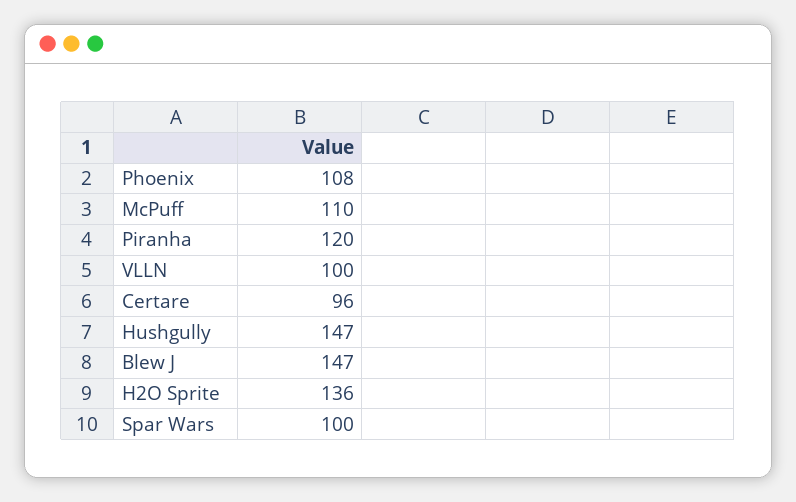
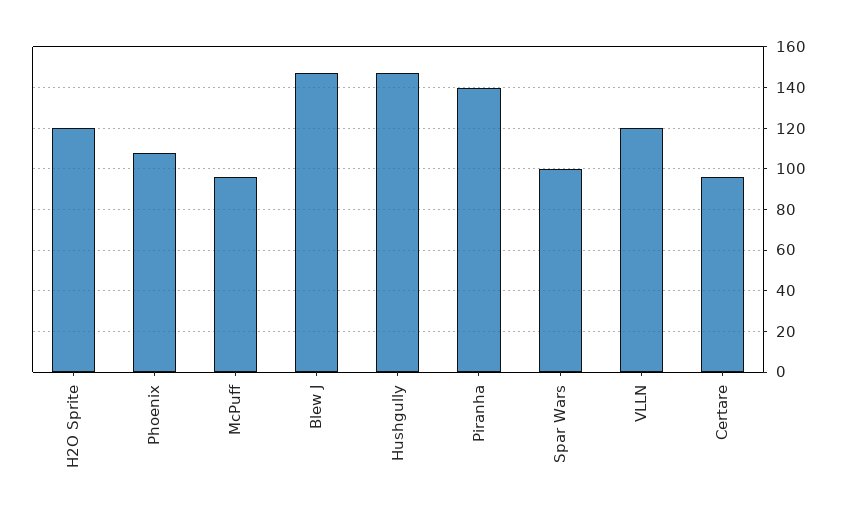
  {
    "Phoenix": 108,
-   "McPuff": 110,
+   "McPuff": 95,
-   "Piranha": 120,
+   "Piranha": 140,
-   "VLLN": 100,
+   "VLLN": 120,
    "Certare": 96,
    "Hushgully": 147,
    "Blew J": 147,
-   "H2O Sprite": 136,
+   "H2O Sprite": 120,
    "Spar Wars": 100
  }

